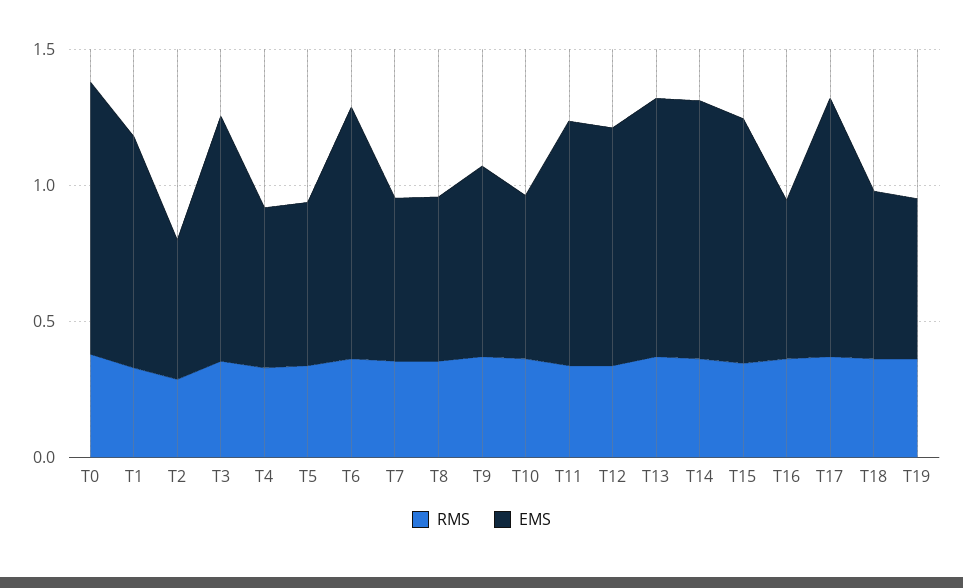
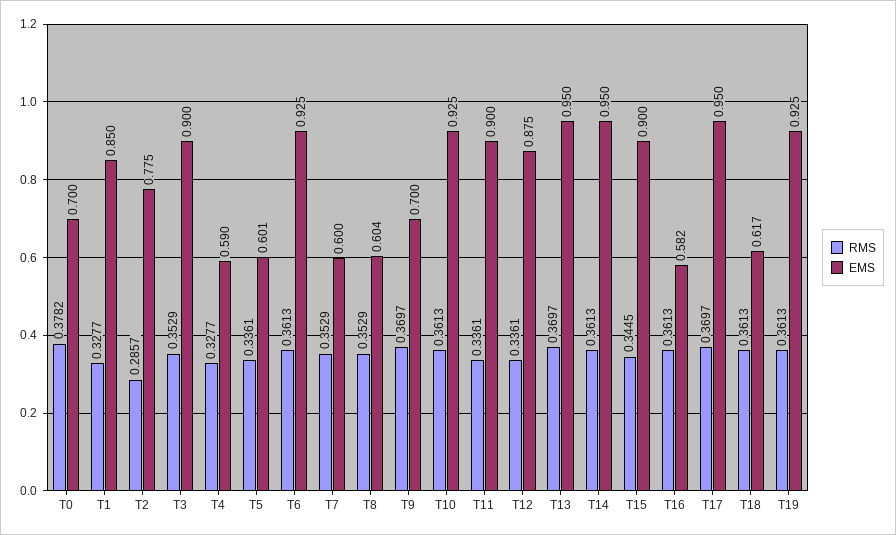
  {
    "RMS": {
      "T0": 0.3782,
      "T1": 0.3277,
      "T2": 0.2857,
      "T3": 0.3529,
      "T4": 0.3277,
      "T5": 0.3361,
      "T6": 0.3613,
      "T7": 0.3529,
      "T8": 0.3529,
      "T9": 0.3697,
      "T10": 0.3613,
      "T11": 0.3361,
      "T12": 0.3361,
      "T13": 0.3697,
      "T14": 0.3613,
      "T15": 0.3445,
      "T16": 0.3613,
      "T17": 0.3697,
      "T18": 0.3613,
      "T19": 0.3613
    },
    "EMS": {
-     "T0": 1,
+     "T0": 0.7,
      "T1": 0.85,
-     "T2": 0.5,
+     "T2": 0.775,
      "T3": 0.9,
      "T4": 0.59,
      "T5": 0.601,
      "T6": 0.925,
      "T7": 0.6,
      "T8": 0.604,
      "T9": 0.7,
-     "T10": 0.6,
+     "T10": 0.925,
      "T11": 0.9,
      "T12": 0.875,
      "T13": 0.95,
      "T14": 0.95,
      "T15": 0.9,
      "T16": 0.582,
      "T17": 0.95,
      "T18": 0.617,
-     "T19": 0.6
+     "T19": 0.925
    }
  }

